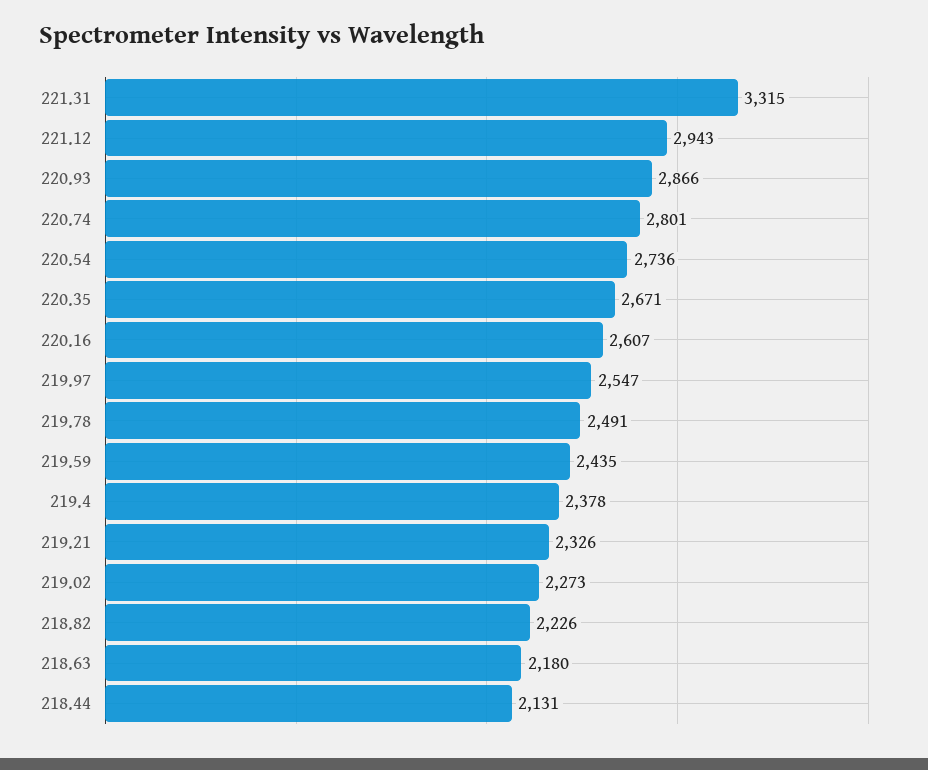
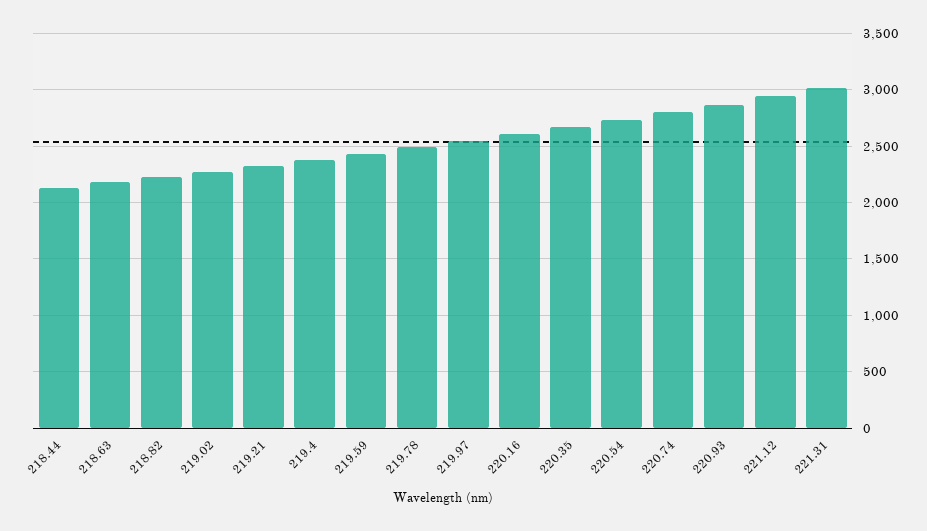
  {
-   "221.31": 3315,
+   "221.31": 3000,
    "221.12": 2943,
    "220.93": 2866,
    "220.74": 2801,
    "220.54": 2736,
    "220.35": 2671,
    "220.16": 2607,
    "219.97": 2547,
    "219.78": 2491,
    "219.59": 2435,
    "219.4": 2378,
    "219.21": 2326,
    "219.02": 2273,
    "218.82": 2226,
    "218.63": 2180,
    "218.44": 2131
  }

